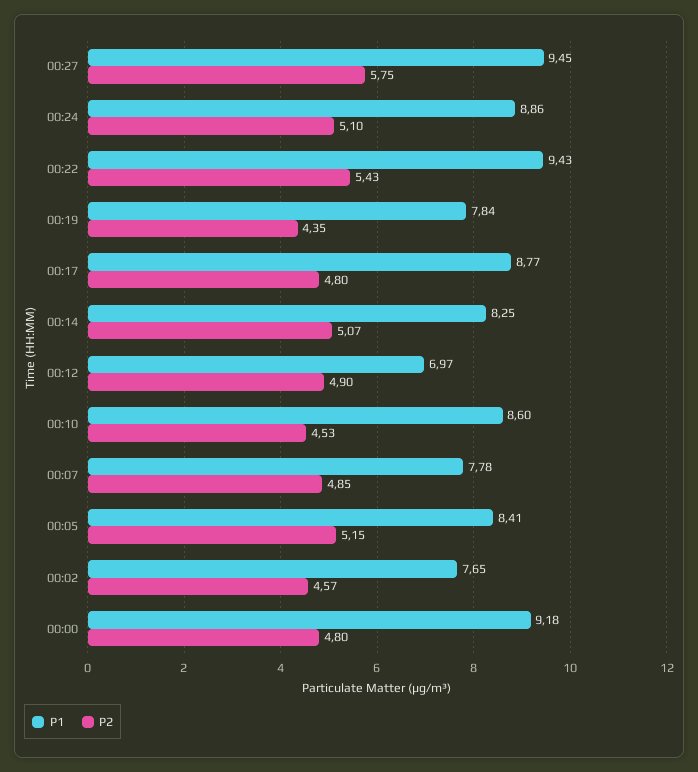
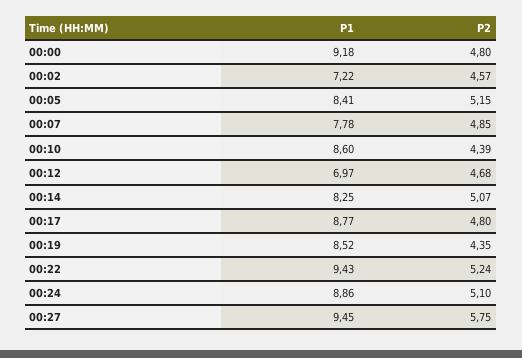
  {
    "P1": {
      "00:27": 9.45,
      "00:24": 8.86,
      "00:22": 9.43,
-     "00:19": 7.84,
+     "00:19": 8.52,
      "00:17": 8.77,
      "00:14": 8.25,
      "00:12": 6.97,
      "00:10": 8.6,
      "00:07": 7.78,
      "00:05": 8.41,
-     "00:02": 7.65,
+     "00:02": 7.22,
      "00:00": 9.18
    },
    "P2": {
      "00:27": 5.75,
      "00:24": 5.1,
-     "00:22": 5.43,
+     "00:22": 5.24,
      "00:19": 4.35,
      "00:17": 4.8,
      "00:14": 5.07,
-     "00:12": 4.9,
+     "00:12": 4.68,
-     "00:10": 4.53,
+     "00:10": 4.39,
      "00:07": 4.85,
      "00:05": 5.15,
      "00:02": 4.57,
      "00:00": 4.8
    }
  }

